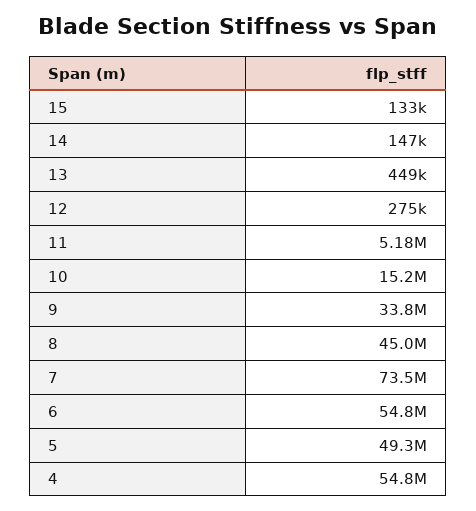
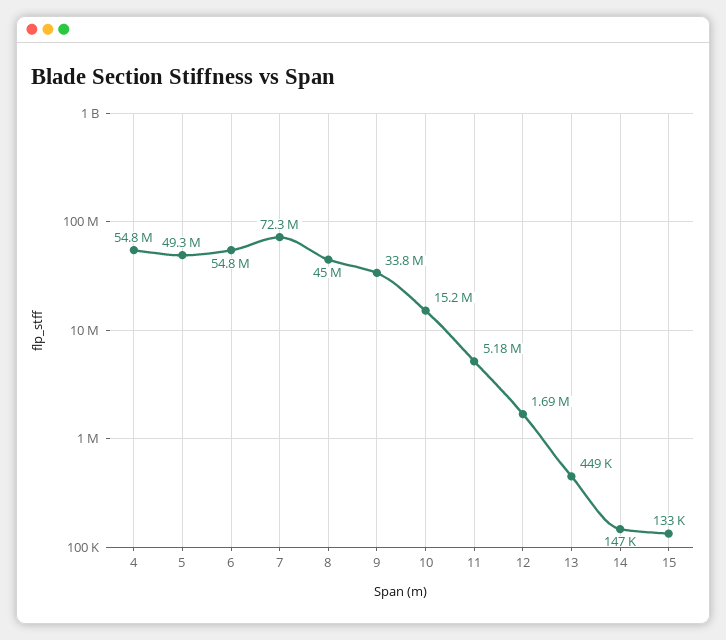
  {
    "15": 133000,
    "14": 147000,
    "13": 449000,
-   "12": 275000,
+   "12": 1690000,
    "11": 5180000,
    "10": 15200000,
    "9": 33800000,
    "8": 45000000,
-   "7": 73500000,
+   "7": 72300000,
    "6": 54800000,
    "5": 49300000,
    "4": 54800000
  }

